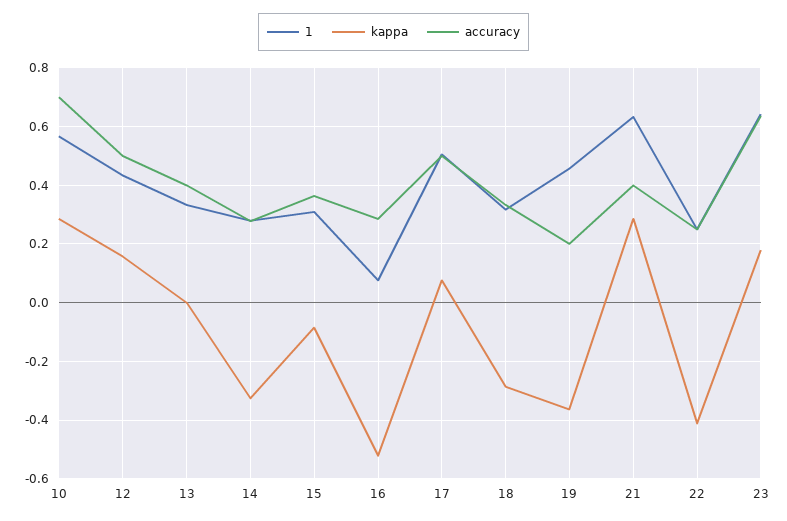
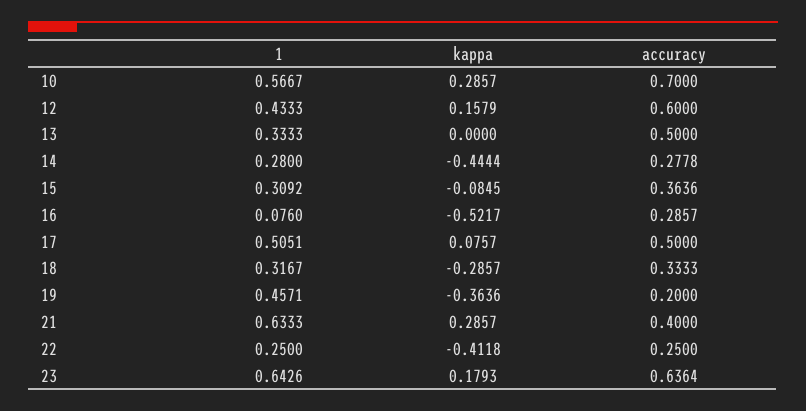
  {
    "1": {
      "10": 0.5667,
      "12": 0.4333,
      "13": 0.3333,
      "14": 0.28,
      "15": 0.3092,
      "16": 0.076,
      "17": 0.5051,
      "18": 0.3167,
      "19": 0.4571,
      "21": 0.6333,
      "22": 0.25,
      "23": 0.6426
    },
    "kappa": {
      "10": 0.2857,
      "12": 0.1579,
      "13": 0,
-     "14": -0.325,
+     "14": -0.4444,
      "15": -0.0845,
      "16": -0.5217,
      "17": 0.0757,
      "18": -0.2857,
      "19": -0.3636,
      "21": 0.2857,
      "22": -0.4118,
      "23": 0.1793
    },
    "accuracy": {
      "10": 0.7,
-     "12": 0.5,
+     "12": 0.6,
-     "13": 0.4,
+     "13": 0.5,
      "14": 0.2778,
      "15": 0.3636,
      "16": 0.2857,
      "17": 0.5,
      "18": 0.3333,
      "19": 0.2,
      "21": 0.4,
      "22": 0.25,
      "23": 0.6364
    }
  }

